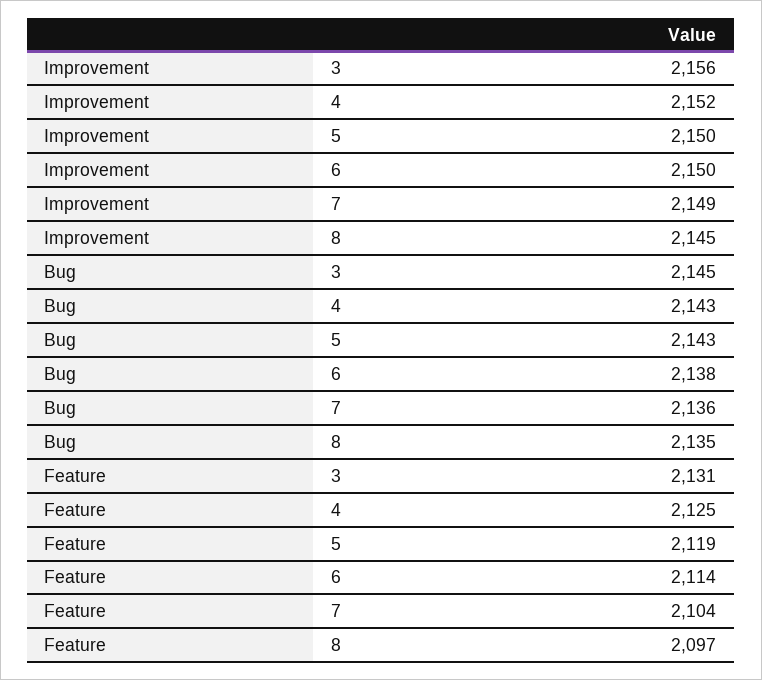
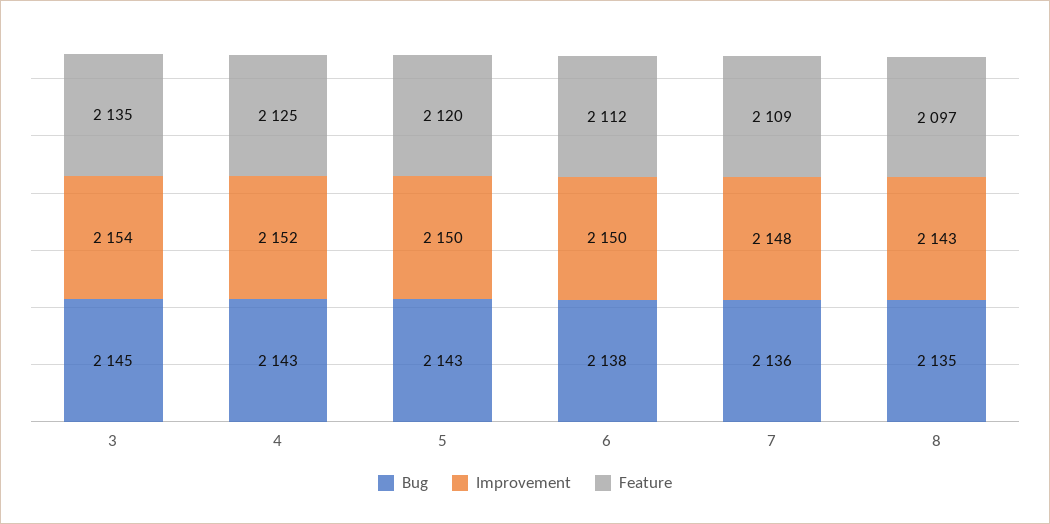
  {
    "Improvement": {
-     "3": 2156,
+     "3": 2154,
      "4": 2152,
      "5": 2150,
      "6": 2150,
-     "7": 2149,
+     "7": 2148,
-     "8": 2145
+     "8": 2143
    },
    "Bug": {
      "3": 2145,
      "4": 2143,
      "5": 2143,
      "6": 2138,
      "7": 2136,
      "8": 2135
    },
    "Feature": {
-     "3": 2131,
+     "3": 2135,
      "4": 2125,
-     "5": 2119,
+     "5": 2120,
-     "6": 2114,
+     "6": 2112,
-     "7": 2104,
+     "7": 2109,
      "8": 2097
    }
  }

